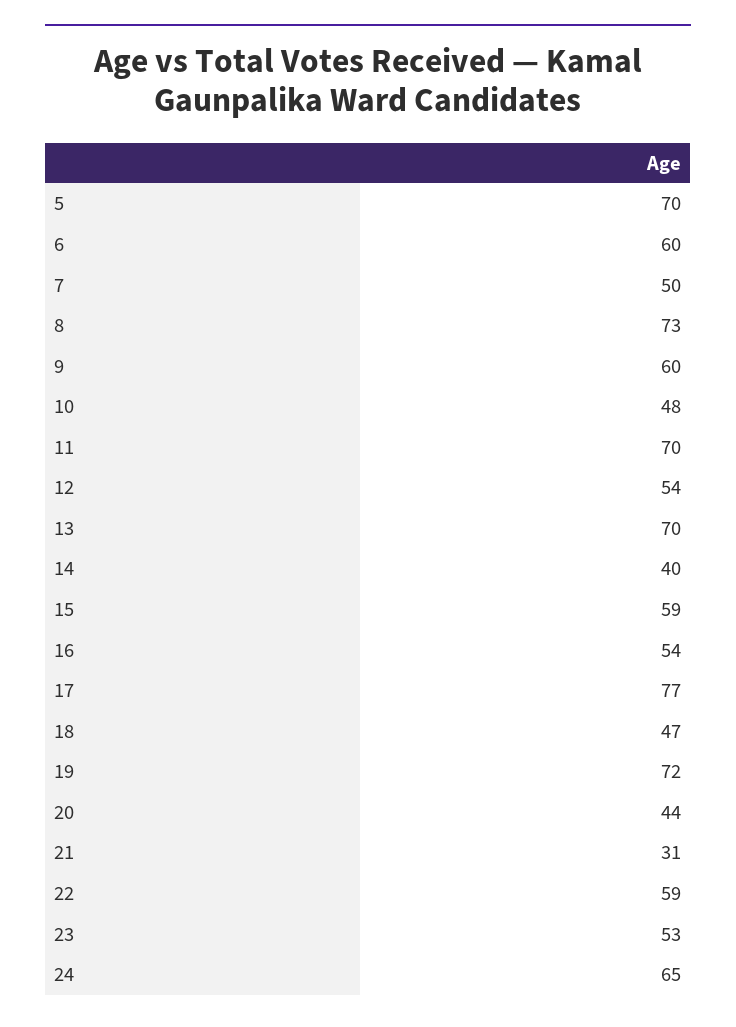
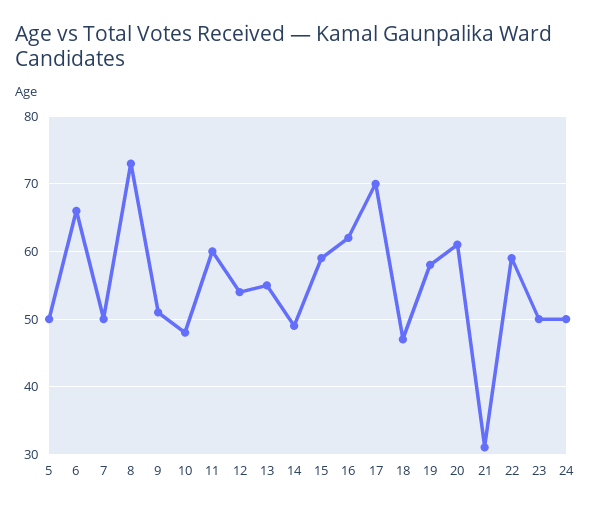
  {
-   "5": 70,
+   "5": 50,
-   "6": 60,
+   "6": 66,
    "7": 50,
    "8": 73,
-   "9": 60,
+   "9": 51,
    "10": 48,
-   "11": 70,
+   "11": 60,
    "12": 54,
-   "13": 70,
+   "13": 55,
-   "14": 40,
+   "14": 49,
    "15": 59,
-   "16": 54,
+   "16": 62,
-   "17": 77,
+   "17": 70,
    "18": 47,
-   "19": 72,
+   "19": 58,
-   "20": 44,
+   "20": 61,
    "21": 31,
    "22": 59,
-   "23": 53,
+   "23": 50,
-   "24": 65
+   "24": 50
  }

